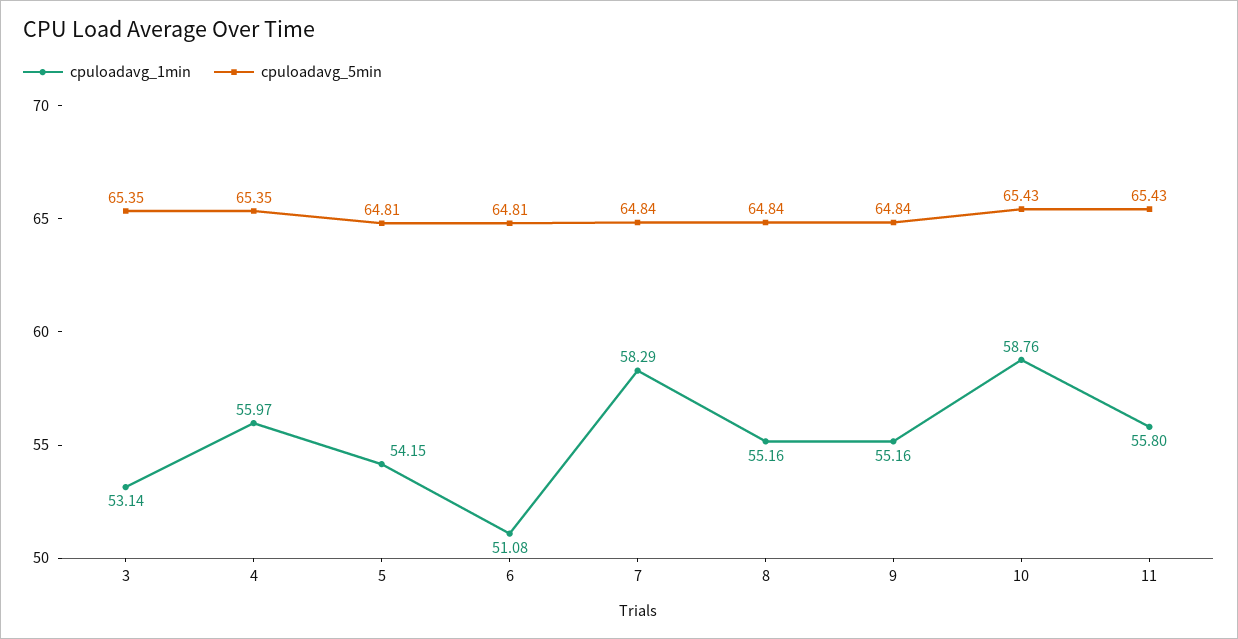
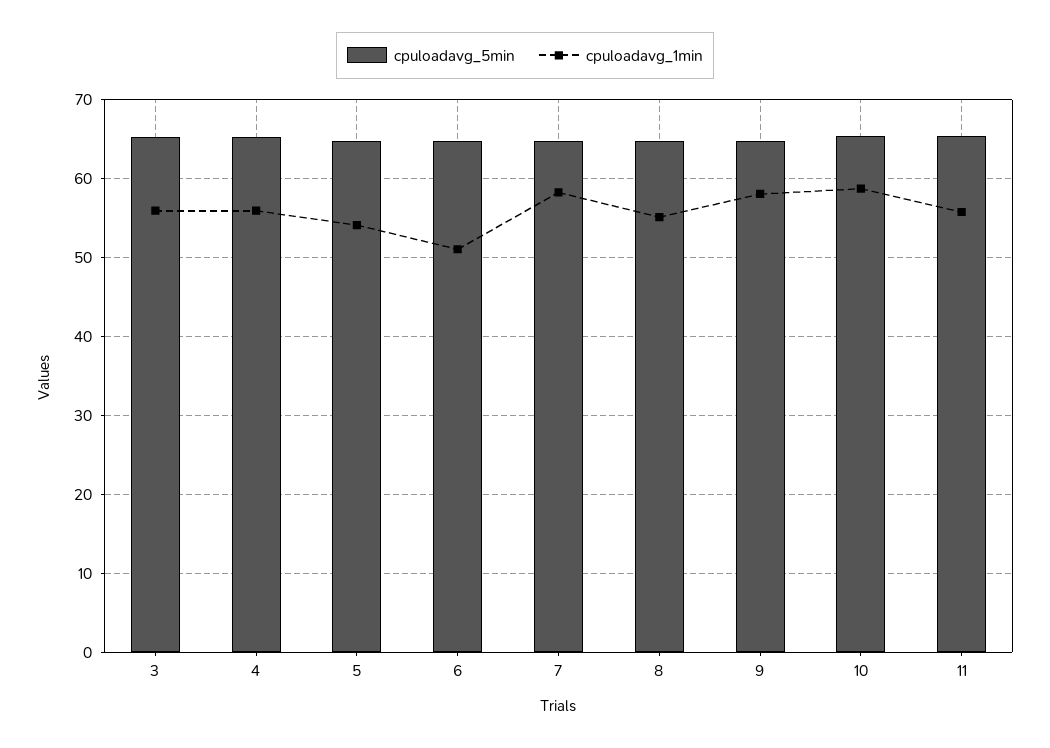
  {
    "cpuloadavg_1min": {
-     "3": 53.14,
+     "3": 56,
      "4": 55.97,
      "5": 54.15,
      "6": 51.08,
      "7": 58.29,
      "8": 55.16,
-     "9": 55.16,
+     "9": 58,
      "10": 58.76,
      "11": 55.8
    },
    "cpuloadavg_5min": {
      "3": 65.35,
      "4": 65.35,
      "5": 64.81,
      "6": 64.81,
      "7": 64.84,
      "8": 64.84,
      "9": 64.84,
      "10": 65.43,
      "11": 65.43
    }
  }

